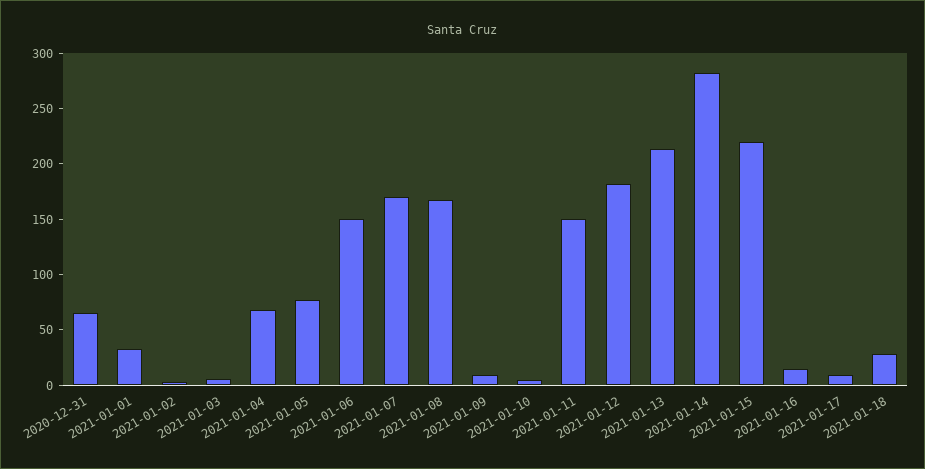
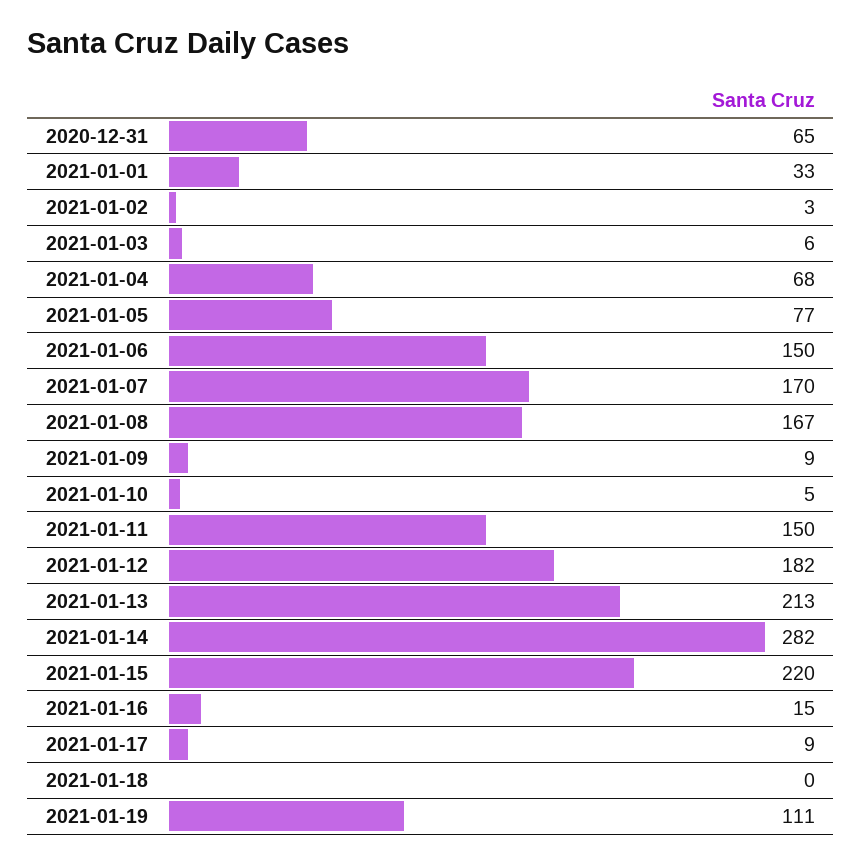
  {
    "2020-12-31": 65,
    "2021-01-01": 33,
    "2021-01-02": 3,
    "2021-01-03": 6,
    "2021-01-04": 68,
    "2021-01-05": 77,
    "2021-01-06": 150,
    "2021-01-07": 170,
    "2021-01-08": 167,
    "2021-01-09": 9,
    "2021-01-10": 5,
    "2021-01-11": 150,
    "2021-01-12": 182,
    "2021-01-13": 213,
    "2021-01-14": 282,
    "2021-01-15": 220,
    "2021-01-16": 15,
    "2021-01-17": 9,
-   "2021-01-18": 30
+   "2021-01-18": 0,
+   "2021-01-19": 111
  }

